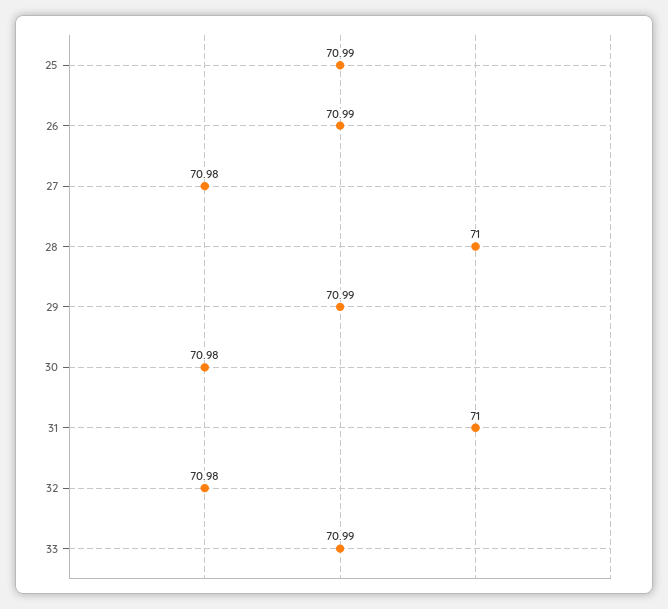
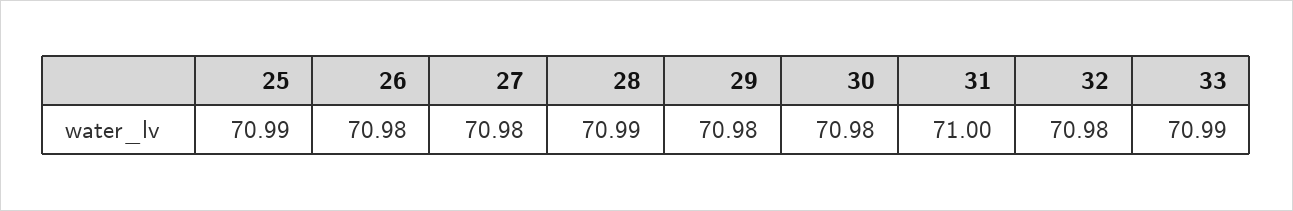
  {
    "25": 70.99,
-   "26": 70.99,
+   "26": 70.98,
    "27": 70.98,
-   "28": 71,
+   "28": 70.99,
-   "29": 70.99,
+   "29": 70.98,
    "30": 70.98,
    "31": 71,
    "32": 70.98,
    "33": 70.99
  }

